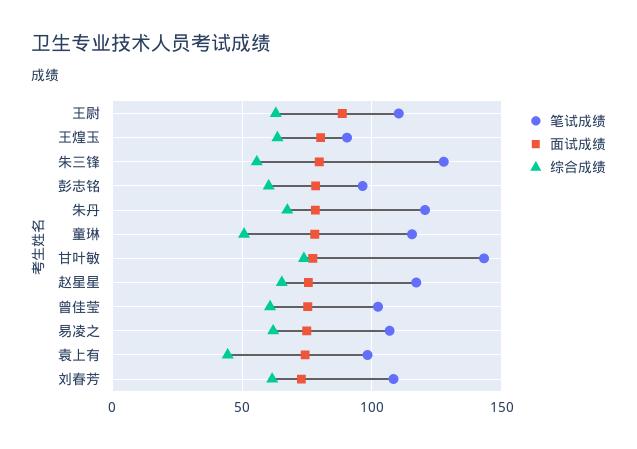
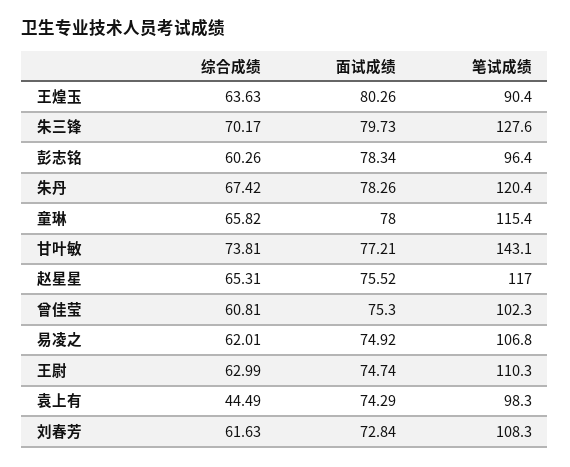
  {
    "笔试成绩": {
      "王尉": 110.3,
      "王煌玉": 90.4,
      "朱三锋": 127.6,
      "彭志铭": 96.4,
      "朱丹": 120.4,
      "童琳": 115.4,
      "甘叶敏": 143.1,
      "赵星星": 117,
      "曾佳莹": 102.3,
      "易凌之": 106.8,
      "袁上有": 98.3,
      "刘春芳": 108.3
    },
    "面试成绩": {
-     "王尉": 90,
+     "王尉": 74.74,
      "王煌玉": 80.26,
      "朱三锋": 79.73,
      "彭志铭": 78.34,
      "朱丹": 78.26,
      "童琳": 78,
      "甘叶敏": 77.21,
      "赵星星": 75.52,
      "曾佳莹": 75.3,
      "易凌之": 74.92,
      "袁上有": 74.29,
      "刘春芳": 72.84
    },
    "综合成绩": {
      "王尉": 62.99,
      "王煌玉": 63.63,
-     "朱三锋": 55,
+     "朱三锋": 70.17,
      "彭志铭": 60.26,
      "朱丹": 67.42,
-     "童琳": 50,
+     "童琳": 65.82,
      "甘叶敏": 73.81,
      "赵星星": 65.31,
      "曾佳莹": 60.81,
      "易凌之": 62.01,
      "袁上有": 44.49,
      "刘春芳": 61.63
    }
  }

